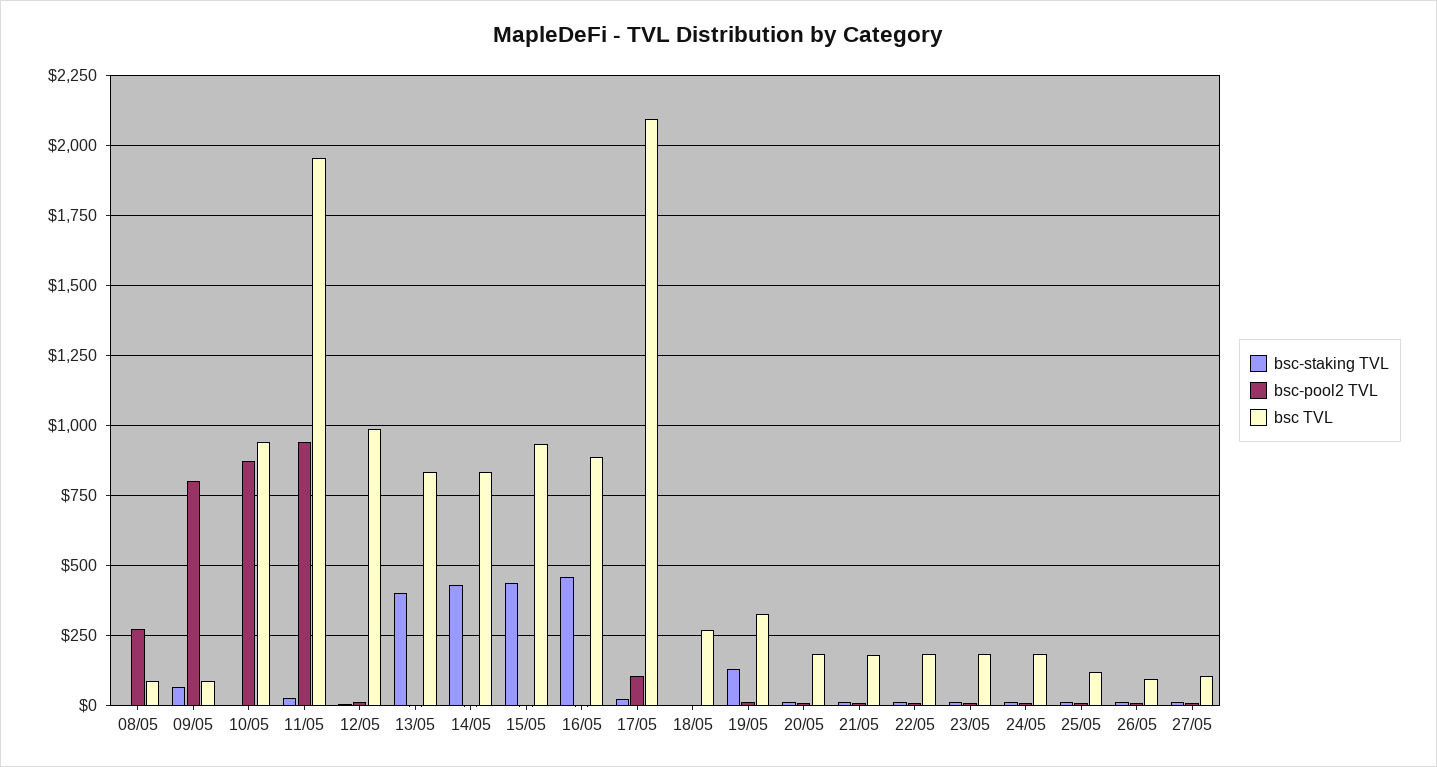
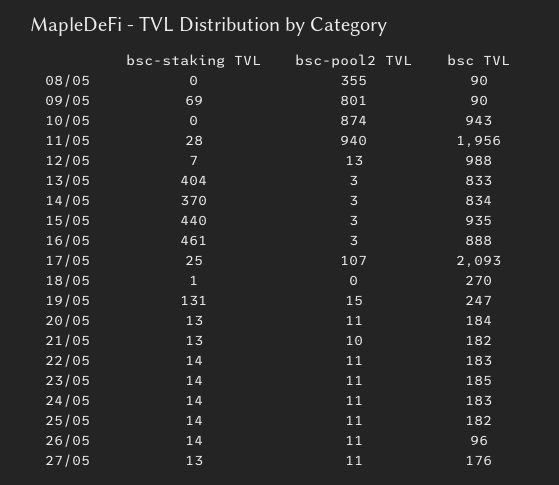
  {
    "bsc-staking TVL": {
      "08/05": 0,
      "09/05": 69,
      "10/05": 0,
      "11/05": 28,
      "12/05": 7,
      "13/05": 404,
-     "14/05": 425,
+     "14/05": 370,
      "15/05": 440,
      "16/05": 461,
      "17/05": 25,
      "18/05": 1,
      "19/05": 131,
      "20/05": 13,
      "21/05": 13,
      "22/05": 14,
      "23/05": 14,
      "24/05": 14,
      "25/05": 14,
      "26/05": 14,
      "27/05": 13
    },
    "bsc-pool2 TVL": {
-     "08/05": 275,
+     "08/05": 355,
      "09/05": 801,
      "10/05": 874,
      "11/05": 940,
      "12/05": 13,
      "13/05": 3,
      "14/05": 3,
      "15/05": 3,
      "16/05": 3,
      "17/05": 107,
      "18/05": 0,
      "19/05": 15,
      "20/05": 11,
      "21/05": 10,
      "22/05": 11,
      "23/05": 11,
      "24/05": 11,
      "25/05": 11,
      "26/05": 11,
      "27/05": 11
    },
    "bsc TVL": {
      "08/05": 90,
      "09/05": 90,
      "10/05": 943,
      "11/05": 1956,
      "12/05": 988,
      "13/05": 833,
      "14/05": 834,
      "15/05": 935,
      "16/05": 888,
      "17/05": 2093,
      "18/05": 270,
-     "19/05": 325,
+     "19/05": 247,
      "20/05": 184,
      "21/05": 182,
      "22/05": 183,
      "23/05": 185,
      "24/05": 183,
-     "25/05": 125,
+     "25/05": 182,
      "26/05": 96,
-     "27/05": 100
+     "27/05": 176
    }
  }

